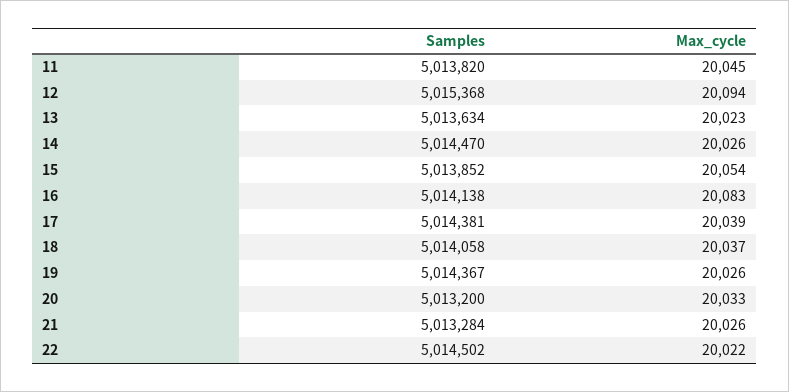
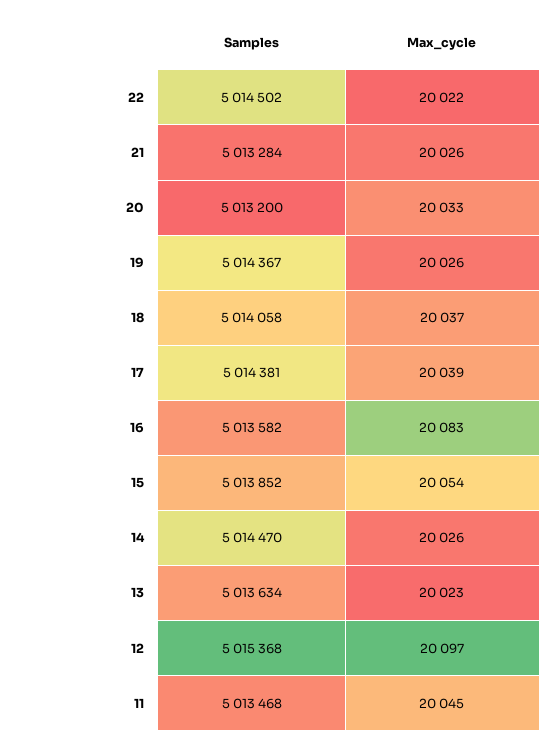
  {
    "Samples": {
-     "11": 5013820,
+     "11": 5013468,
      "12": 5015368,
      "13": 5013634,
      "14": 5014470,
      "15": 5013852,
-     "16": 5014138,
+     "16": 5013582,
      "17": 5014381,
      "18": 5014058,
      "19": 5014367,
      "20": 5013200,
      "21": 5013284,
      "22": 5014502
    },
    "Max_cycle": {
      "11": 20045,
-     "12": 20094,
+     "12": 20097,
      "13": 20023,
      "14": 20026,
      "15": 20054,
      "16": 20083,
      "17": 20039,
      "18": 20037,
      "19": 20026,
      "20": 20033,
      "21": 20026,
      "22": 20022
    }
  }

